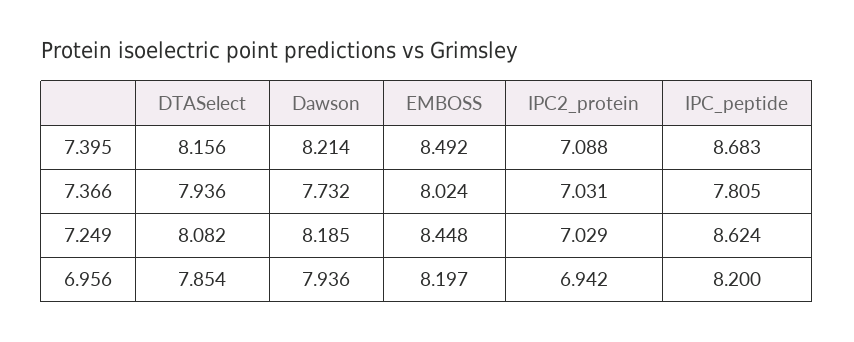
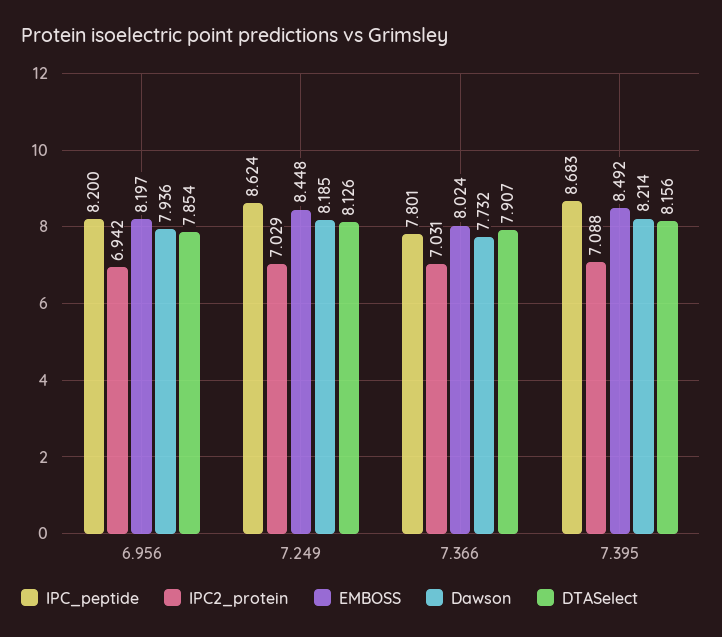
  {
    "DTASelect": {
      "7.395": 8.156,
-     "7.366": 7.936,
+     "7.366": 7.907,
-     "7.249": 8.082,
+     "7.249": 8.126,
      "6.956": 7.854
    },
    "Dawson": {
      "7.395": 8.214,
      "7.366": 7.732,
      "7.249": 8.185,
      "6.956": 7.936
    },
    "EMBOSS": {
      "7.395": 8.492,
      "7.366": 8.024,
      "7.249": 8.448,
      "6.956": 8.197
    },
    "IPC2_protein": {
      "7.395": 7.088,
      "7.366": 7.031,
      "7.249": 7.029,
      "6.956": 6.942
    },
    "IPC_peptide": {
      "7.395": 8.683,
-     "7.366": 7.805,
+     "7.366": 7.801,
      "7.249": 8.624,
      "6.956": 8.2
    }
  }

